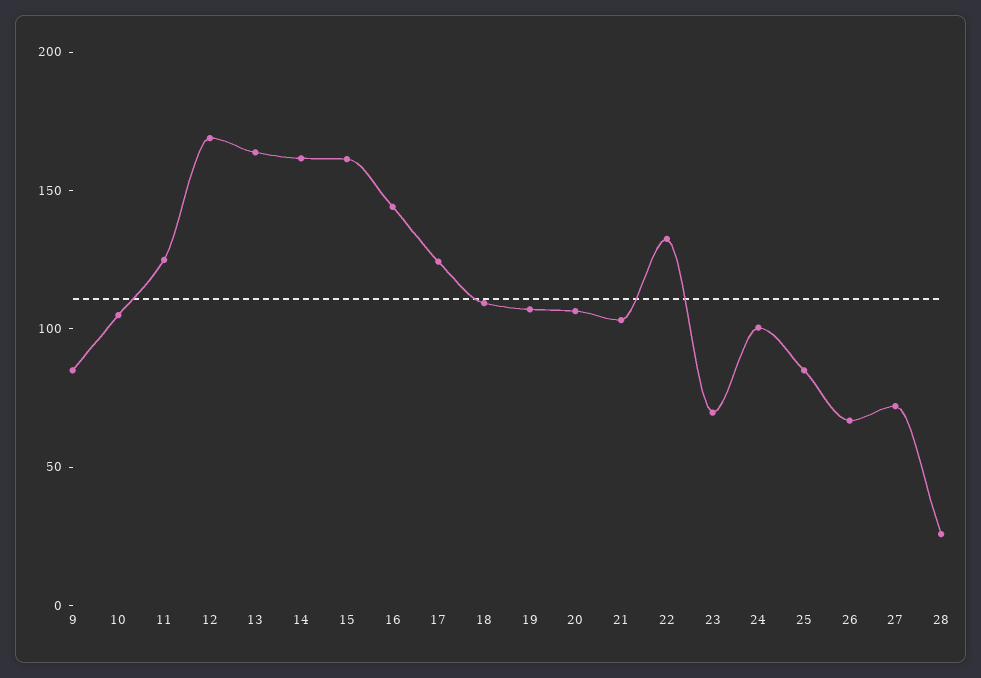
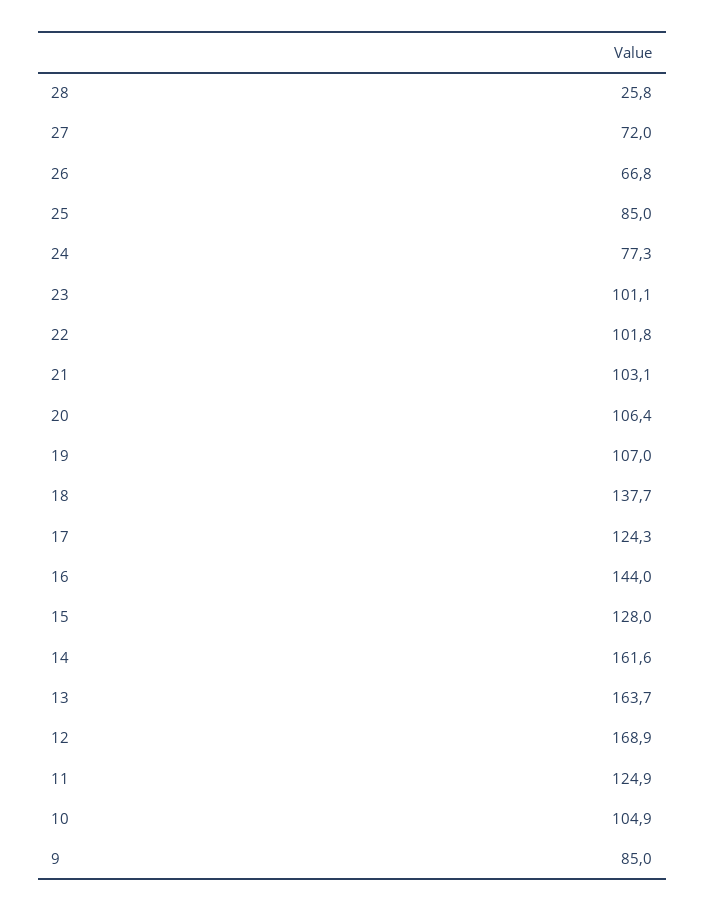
  {
    "9": 85,
    "10": 104.9,
    "11": 124.9,
    "12": 168.9,
    "13": 163.7,
    "14": 161.6,
-   "15": 160,
+   "15": 128,
    "16": 144,
    "17": 124.3,
-   "18": 110,
+   "18": 137.7,
    "19": 107,
    "20": 106.4,
    "21": 103.1,
-   "22": 130,
+   "22": 101.8,
-   "23": 70,
+   "23": 101.1,
-   "24": 100,
+   "24": 77.3,
    "25": 85,
    "26": 66.8,
    "27": 72,
    "28": 25.8
  }

